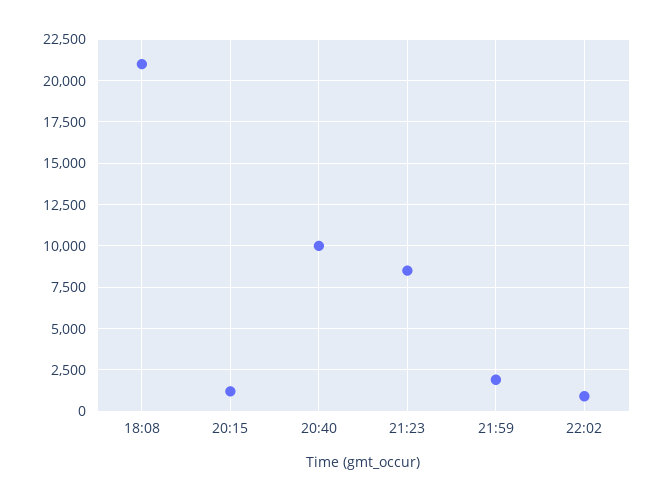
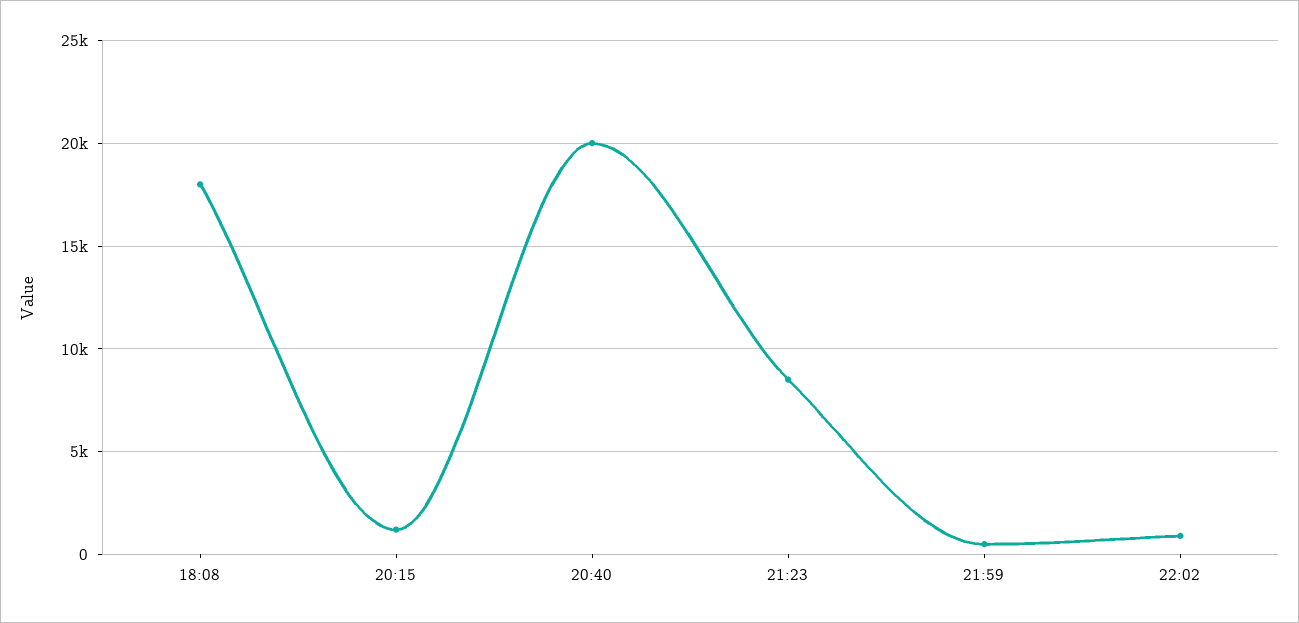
  {
-   "18:08": 21000,
+   "18:08": 18000,
    "20:15": 1000,
-   "20:40": 10000,
+   "20:40": 20000,
    "21:23": 8500,
-   "21:59": 2000,
+   "21:59": 500,
    "22:02": 1000
  }

